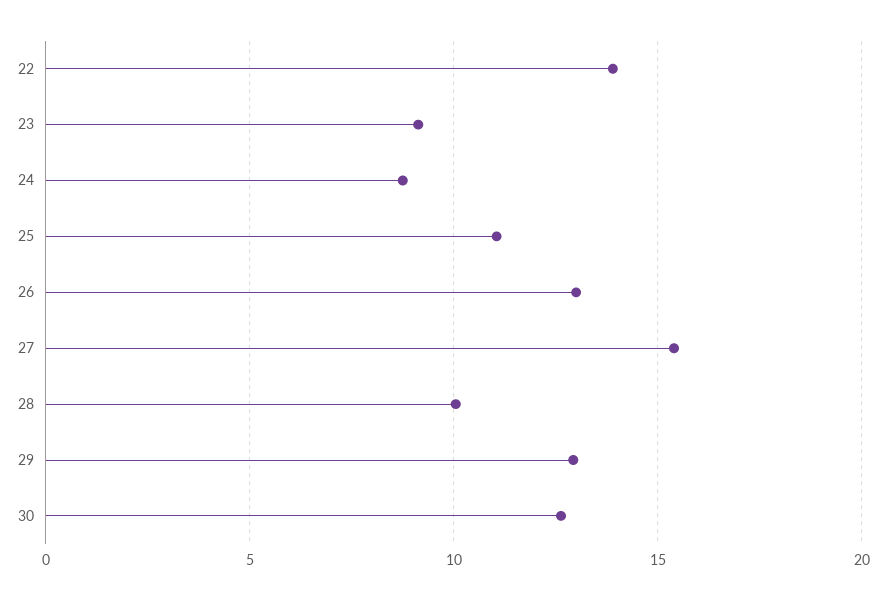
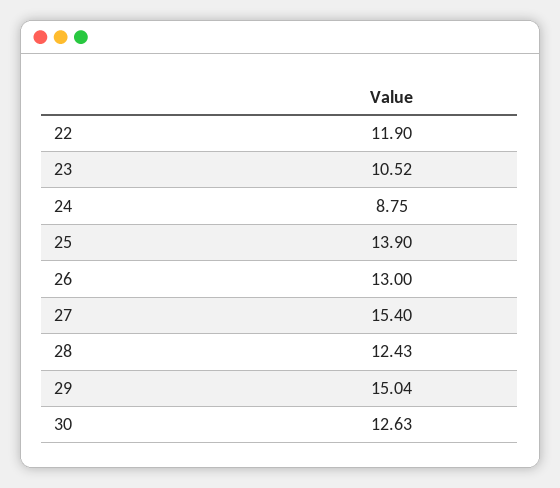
  {
-   "22": 14,
+   "22": 11.9,
-   "23": 9,
+   "23": 10.52,
    "24": 8.75,
-   "25": 11,
+   "25": 13.9,
    "26": 13,
    "27": 15.4,
-   "28": 10,
+   "28": 12.43,
-   "29": 13,
+   "29": 15.04,
    "30": 12.63
  }

